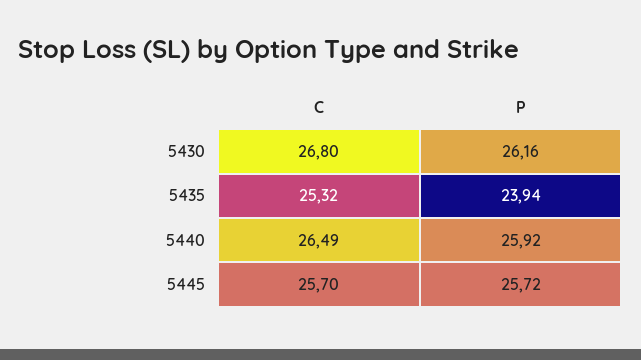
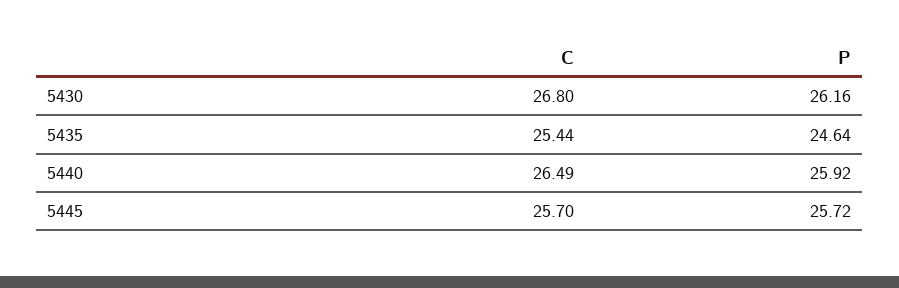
  {
    "C": {
      "5430": 26.8,
-     "5435": 25.32,
+     "5435": 25.44,
      "5440": 26.49,
      "5445": 25.7
    },
    "P": {
      "5430": 26.16,
-     "5435": 23.94,
+     "5435": 24.64,
      "5440": 25.92,
      "5445": 25.72
    }
  }

